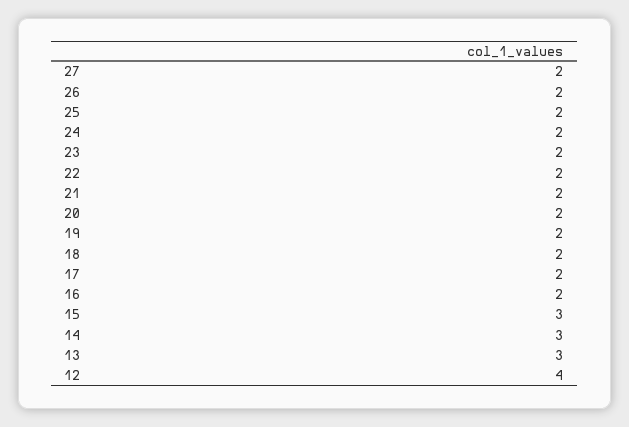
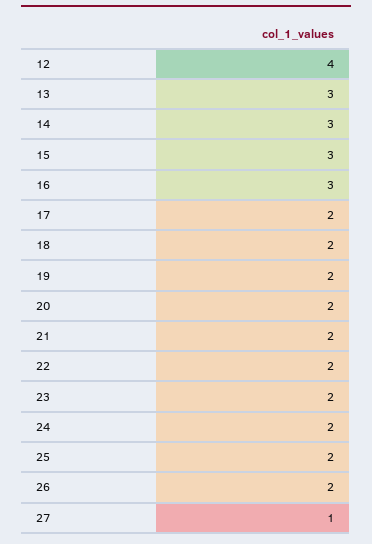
  {
-   "27": 2,
+   "27": 1,
    "26": 2,
    "25": 2,
    "24": 2,
    "23": 2,
    "22": 2,
    "21": 2,
    "20": 2,
    "19": 2,
    "18": 2,
    "17": 2,
-   "16": 2,
+   "16": 3,
    "15": 3,
    "14": 3,
    "13": 3,
    "12": 4
  }

